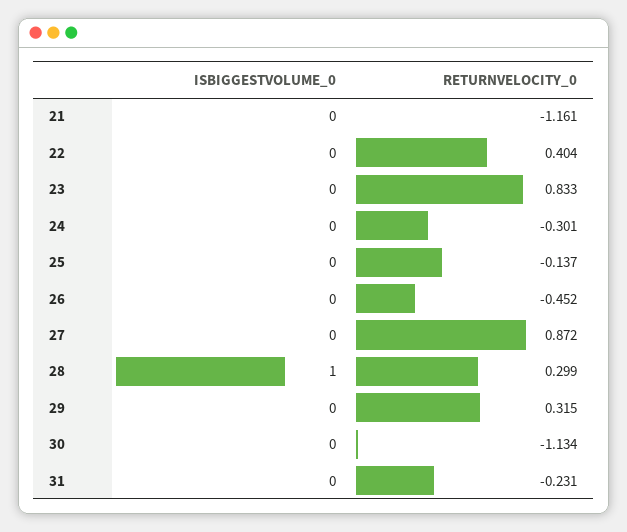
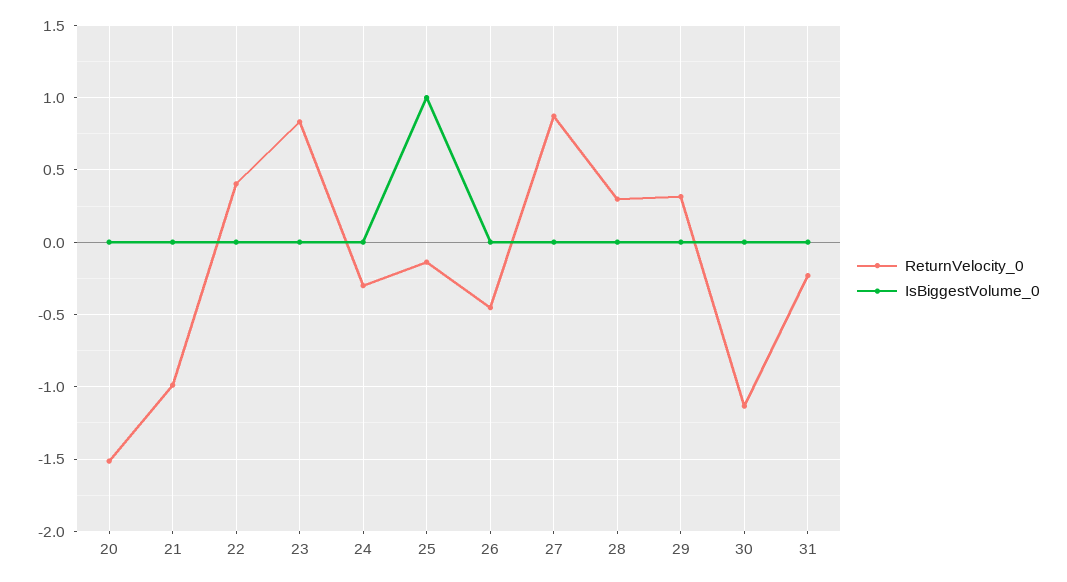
  {
    "ISBIGGESTVOLUME_0": {
      "21": 0,
      "22": 0,
      "23": 0,
      "24": 0,
-     "25": 0,
+     "25": 1,
      "26": 0,
      "27": 0,
-     "28": 1,
+     "28": 0,
      "29": 0,
      "30": 0,
-     "31": 0
+     "31": 0,
+     "20": 0
    },
    "RETURNVELOCITY_0": {
-     "21": -1.161,
+     "21": -1,
      "22": 0.404,
      "23": 0.833,
      "24": -0.301,
      "25": -0.137,
      "26": -0.452,
      "27": 0.872,
      "28": 0.299,
      "29": 0.315,
      "30": -1.134,
-     "31": -0.231
+     "31": -0.231,
+     "20": -1.5
    }
  }

